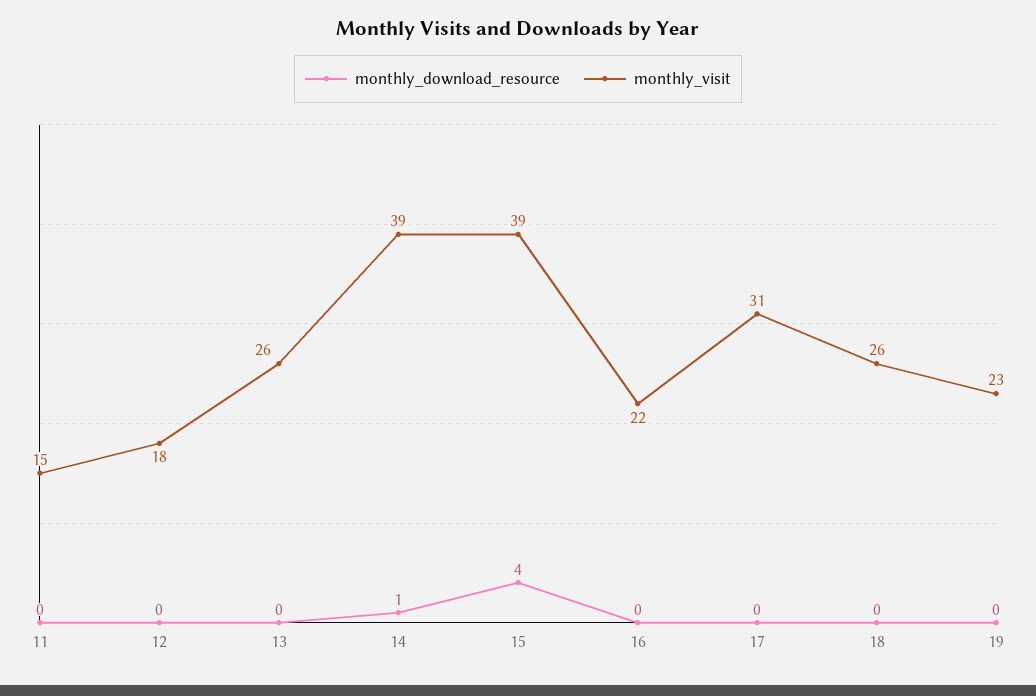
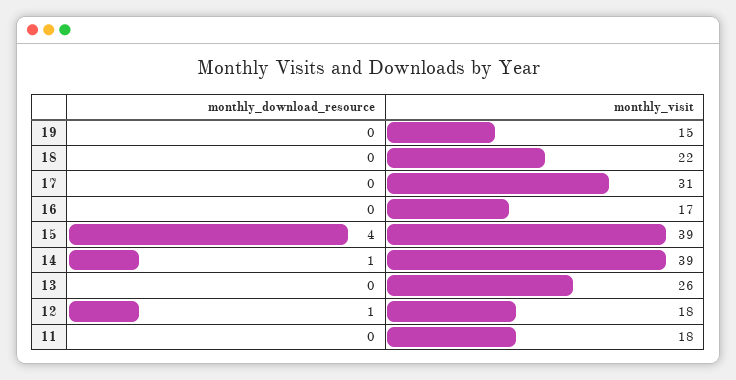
  {
    "monthly_download_resource": {
      "11": 0,
-     "12": 0,
+     "12": 1,
      "13": 0,
      "14": 1,
      "15": 4,
      "16": 0,
      "17": 0,
      "18": 0,
      "19": 0
    },
    "monthly_visit": {
-     "11": 15,
+     "11": 18,
      "12": 18,
      "13": 26,
      "14": 39,
      "15": 39,
-     "16": 22,
+     "16": 17,
      "17": 31,
-     "18": 26,
+     "18": 22,
-     "19": 23
+     "19": 15
    }
  }

